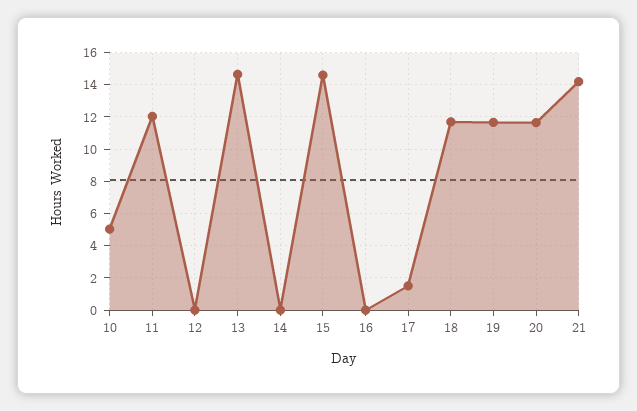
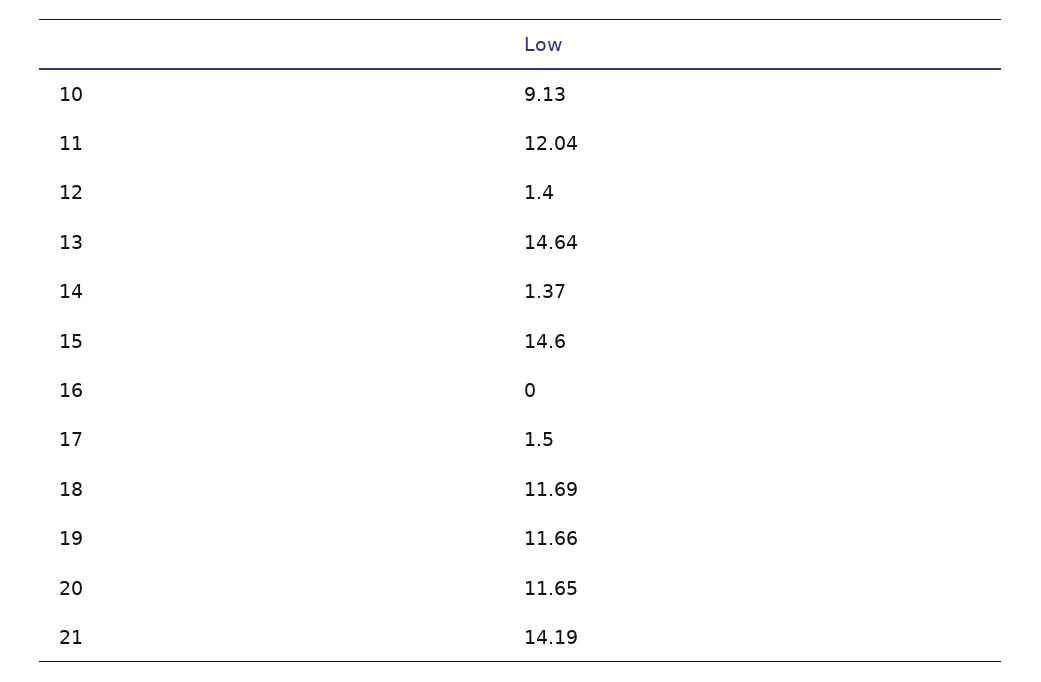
  {
-   "10": 5,
+   "10": 9.13,
    "11": 12.04,
-   "12": 0,
+   "12": 1.4,
    "13": 14.64,
-   "14": 0,
+   "14": 1.37,
    "15": 14.6,
    "16": 0,
    "17": 1.5,
    "18": 11.69,
    "19": 11.66,
    "20": 11.65,
    "21": 14.19
  }

